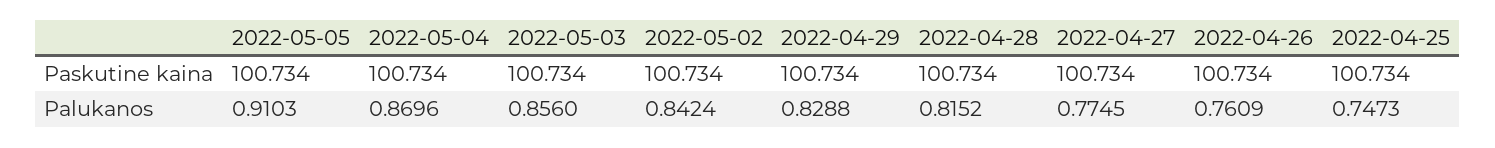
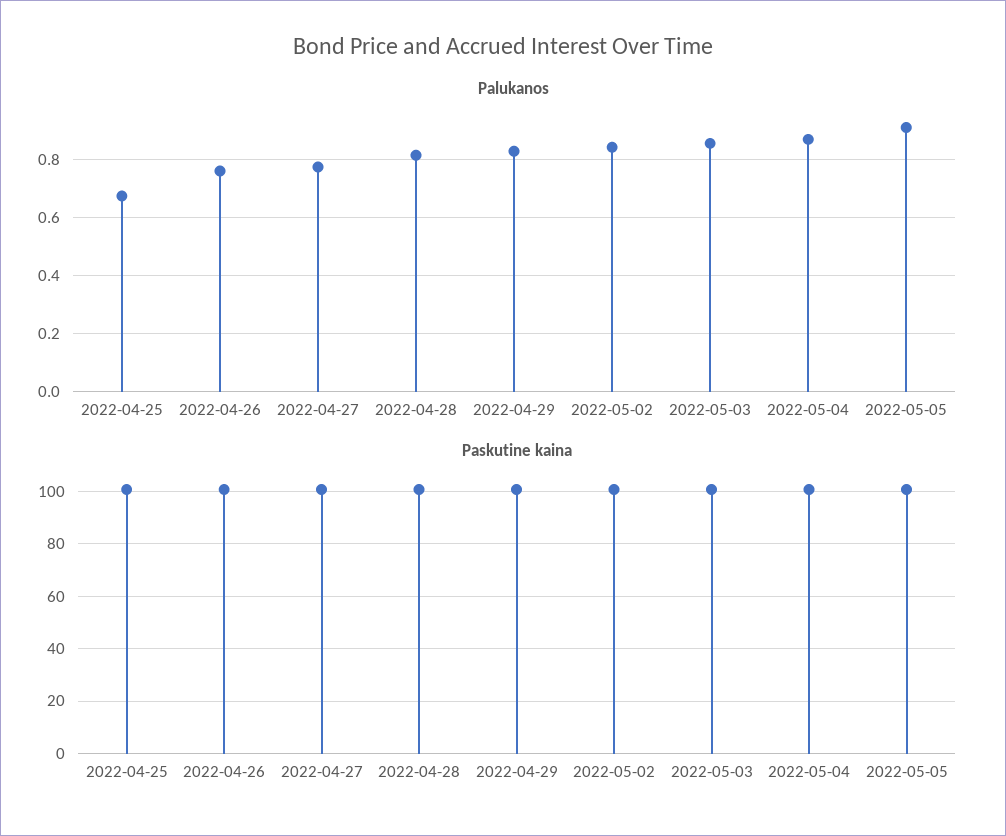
  {
    "Paskutine kaina": {
      "2022-05-05": 100.734,
      "2022-05-04": 100.734,
      "2022-05-03": 100.734,
      "2022-05-02": 100.734,
      "2022-04-29": 100.734,
      "2022-04-28": 100.734,
      "2022-04-27": 100.734,
      "2022-04-26": 100.734,
      "2022-04-25": 100.734
    },
    "Palukanos": {
      "2022-05-05": 0.9103,
      "2022-05-04": 0.8696,
      "2022-05-03": 0.856,
      "2022-05-02": 0.8424,
      "2022-04-29": 0.8288,
      "2022-04-28": 0.8152,
      "2022-04-27": 0.7745,
      "2022-04-26": 0.7609,
-     "2022-04-25": 0.7473
+     "2022-04-25": 0.675
    }
  }

